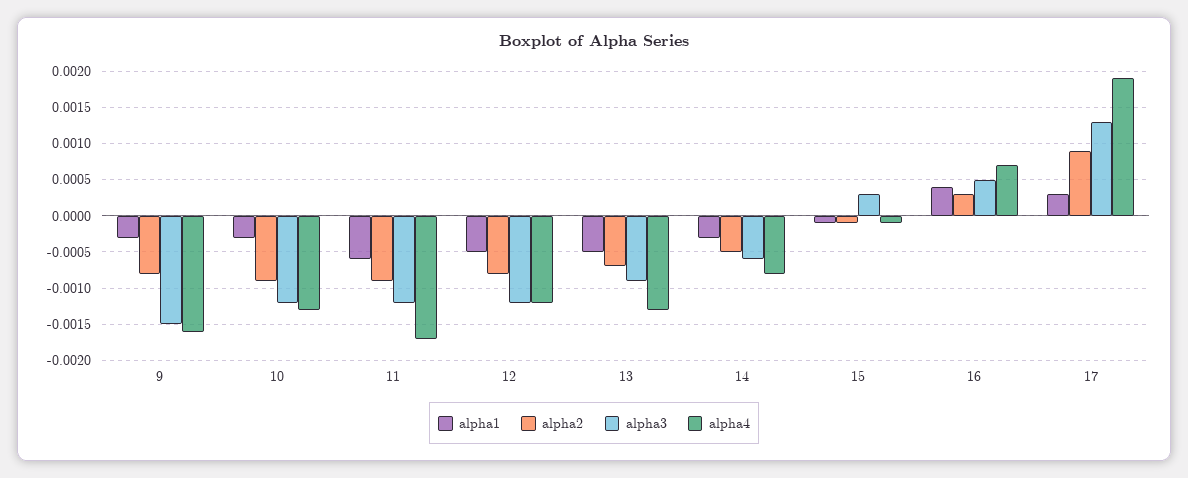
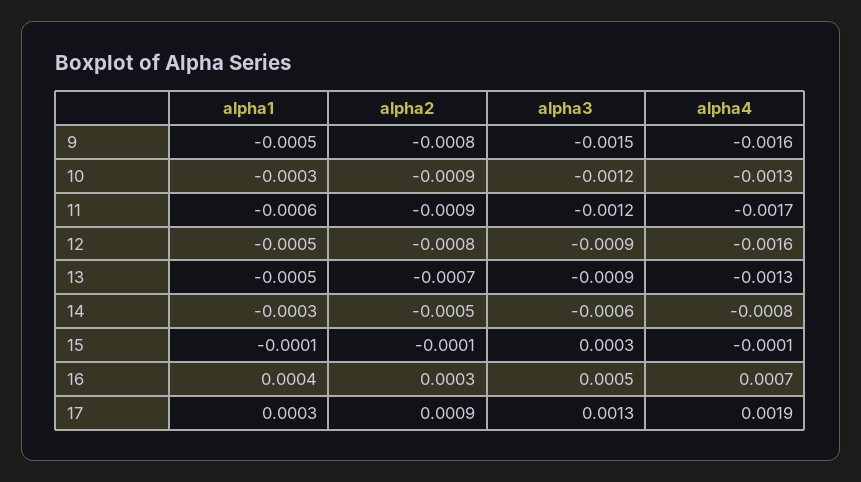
  {
    "alpha1": {
-     "9": -0.0003,
+     "9": -0.0005,
      "10": -0.0003,
      "11": -0.0006,
      "12": -0.0005,
      "13": -0.0005,
      "14": -0.0003,
      "15": -0.0001,
      "16": 0.0004,
      "17": 0.0003
    },
    "alpha2": {
      "9": -0.0008,
      "10": -0.0009,
      "11": -0.0009,
      "12": -0.0008,
      "13": -0.0007,
      "14": -0.0005,
      "15": -0.0001,
      "16": 0.0003,
      "17": 0.0009
    },
    "alpha3": {
      "9": -0.0015,
      "10": -0.0012,
      "11": -0.0012,
-     "12": -0.0012,
+     "12": -0.0009,
      "13": -0.0009,
      "14": -0.0006,
      "15": 0.0003,
      "16": 0.0005,
      "17": 0.0013
    },
    "alpha4": {
      "9": -0.0016,
      "10": -0.0013,
      "11": -0.0017,
-     "12": -0.0012,
+     "12": -0.0016,
      "13": -0.0013,
      "14": -0.0008,
      "15": -0.0001,
      "16": 0.0007,
      "17": 0.0019
    }
  }

